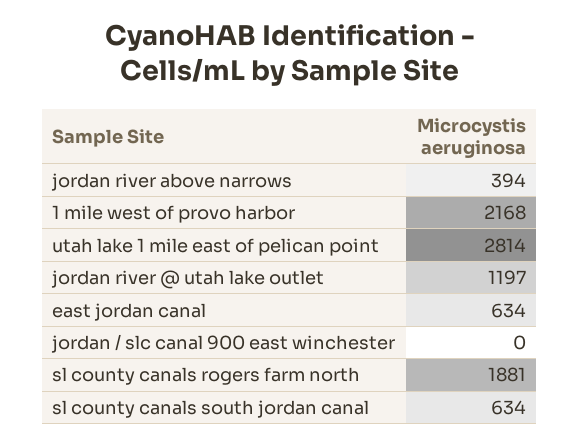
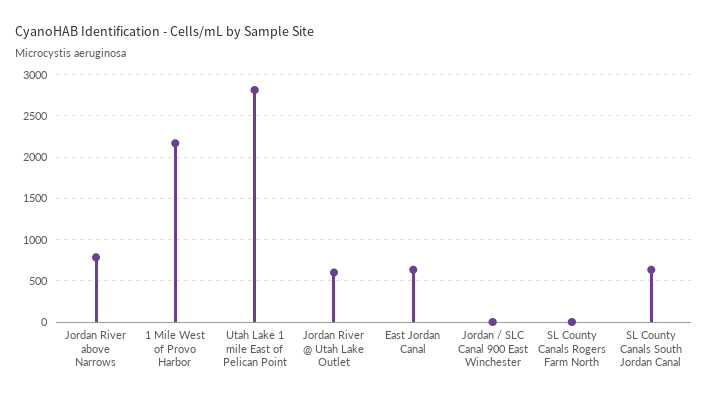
  {
-   "jordan river above narrows": 394,
+   "jordan river above narrows": 800,
    "1 mile west of provo harbor": 2168,
    "utah lake 1 mile east of pelican point": 2814,
-   "jordan river @ utah lake outlet": 1197,
+   "jordan river @ utah lake outlet": 600,
    "east jordan canal": 634,
    "jordan / slc canal 900 east winchester": 0,
-   "sl county canals rogers farm north": 1881,
+   "sl county canals rogers farm north": 0,
    "sl county canals south jordan canal": 634
  }

